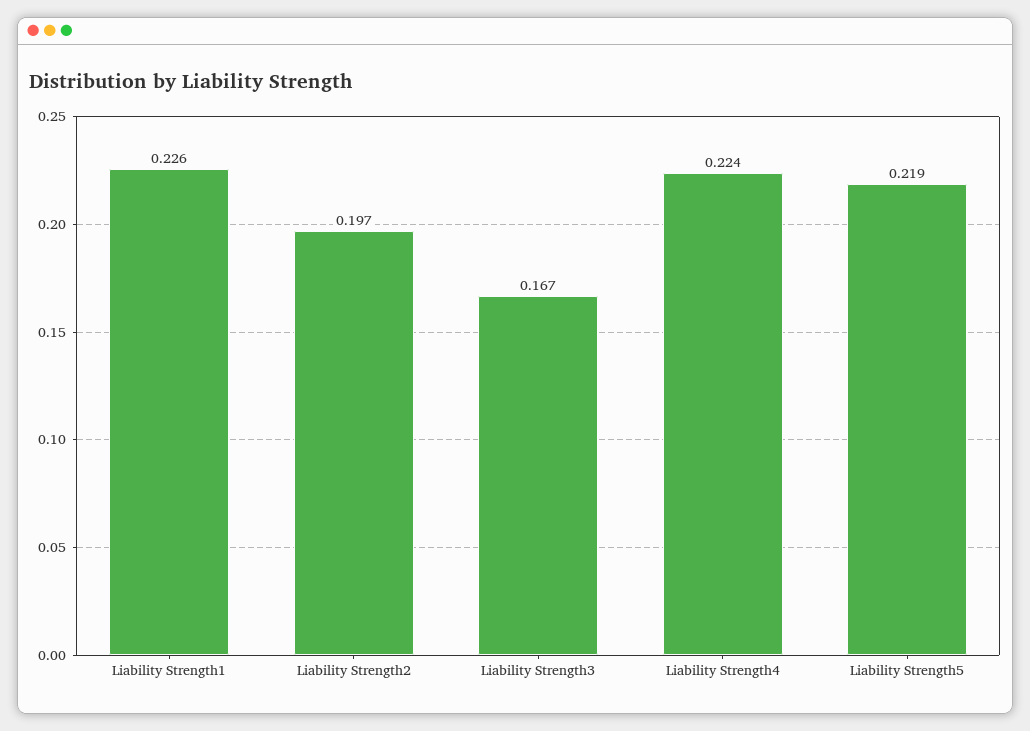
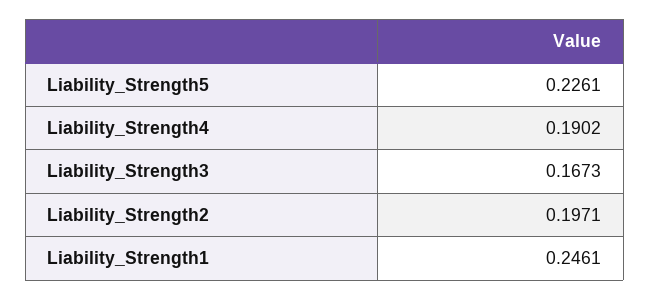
  {
-   "Liability Strength1": 0.226,
+   "Liability Strength1": 0.2461,
    "Liability Strength2": 0.1971,
    "Liability Strength3": 0.1673,
-   "Liability Strength4": 0.224,
+   "Liability Strength4": 0.1902,
-   "Liability Strength5": 0.219
+   "Liability Strength5": 0.2261
  }

